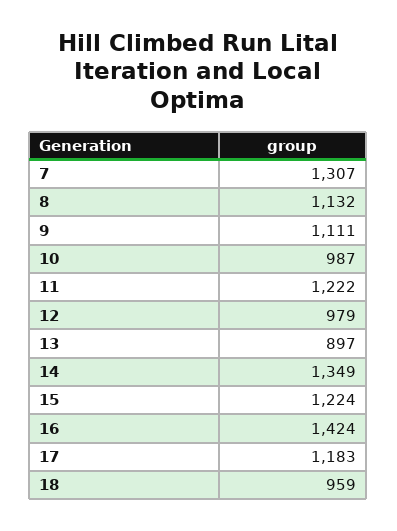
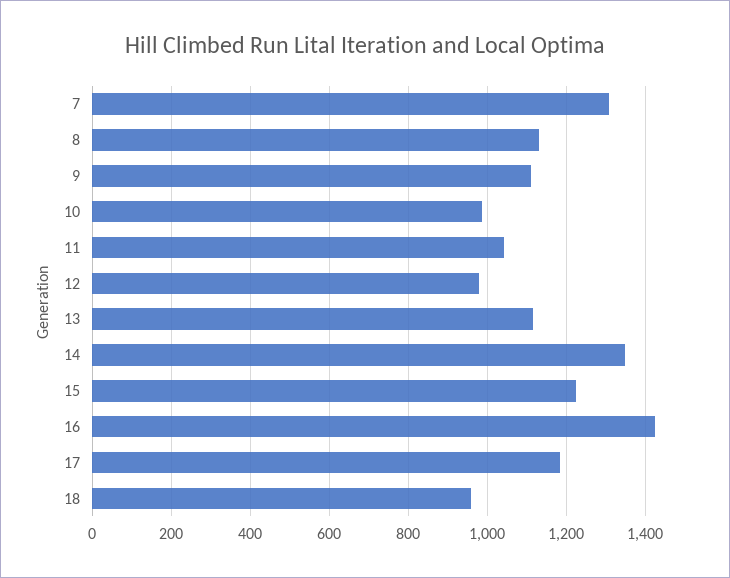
  {
    "7": 1307,
    "8": 1132,
    "9": 1111,
    "10": 987,
-   "11": 1222,
+   "11": 1040,
    "12": 979,
-   "13": 897,
+   "13": 1120,
    "14": 1349,
    "15": 1224,
    "16": 1424,
    "17": 1183,
    "18": 959
  }

